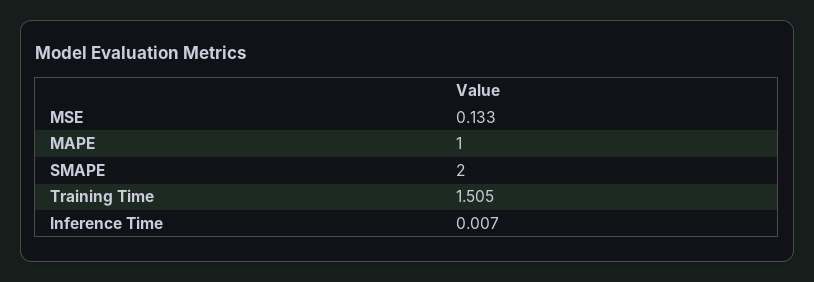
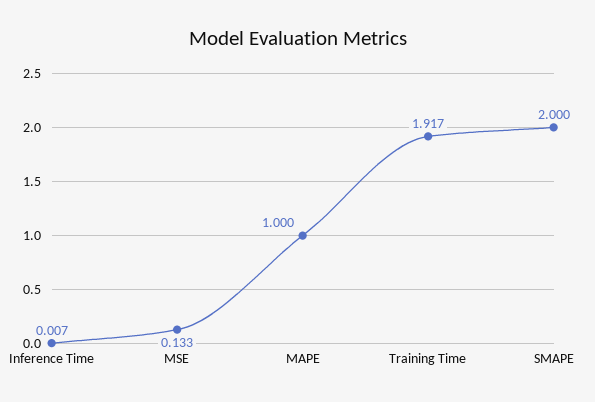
  {
    "MSE": 0.133,
    "MAPE": 1,
    "SMAPE": 2,
-   "Training Time": 1.505,
+   "Training Time": 1.917,
    "Inference Time": 0.007
  }

